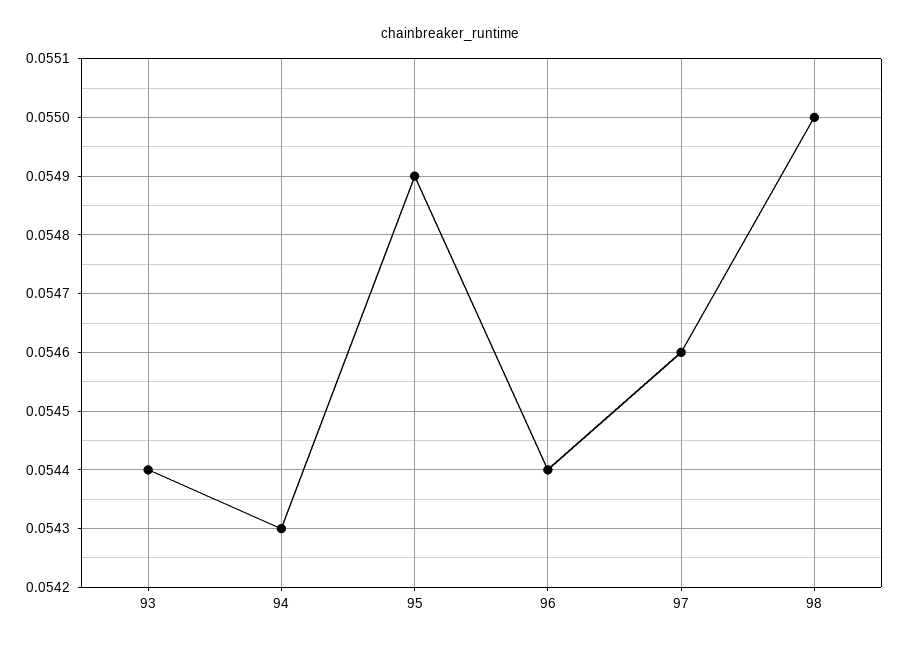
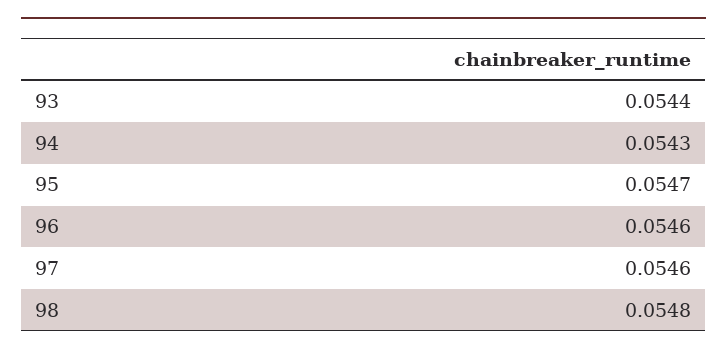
  {
    "93": 0.0544,
    "94": 0.0543,
-   "95": 0.0549,
+   "95": 0.0547,
-   "96": 0.0544,
+   "96": 0.0546,
    "97": 0.0546,
-   "98": 0.055
+   "98": 0.0548
  }

